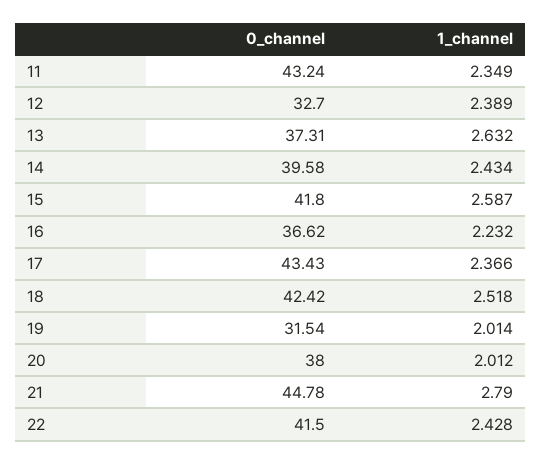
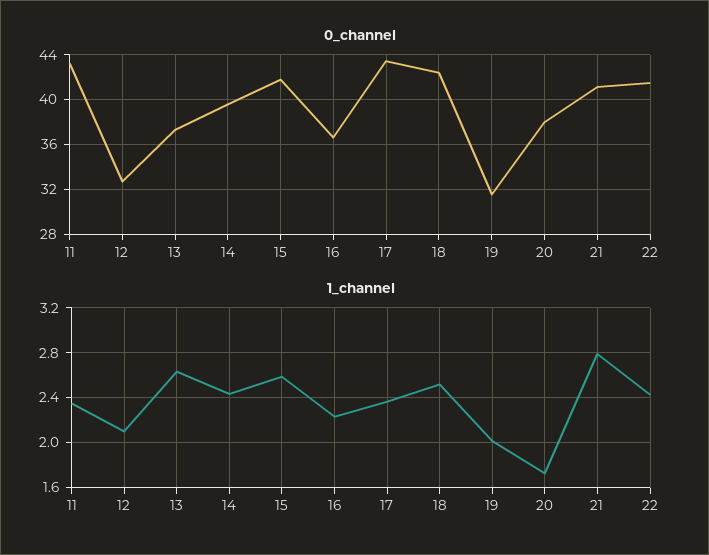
  {
    "0_channel": {
      "11": 43.24,
      "12": 32.7,
      "13": 37.31,
      "14": 39.58,
      "15": 41.8,
      "16": 36.62,
      "17": 43.43,
      "18": 42.42,
      "19": 31.54,
      "20": 38,
-     "21": 44.78,
+     "21": 41,
      "22": 41.5
    },
    "1_channel": {
      "11": 2.349,
-     "12": 2.389,
+     "12": 2.1,
      "13": 2.632,
      "14": 2.434,
      "15": 2.587,
      "16": 2.232,
      "17": 2.366,
      "18": 2.518,
      "19": 2.014,
-     "20": 2.012,
+     "20": 1.7,
      "21": 2.79,
      "22": 2.428
    }
  }

